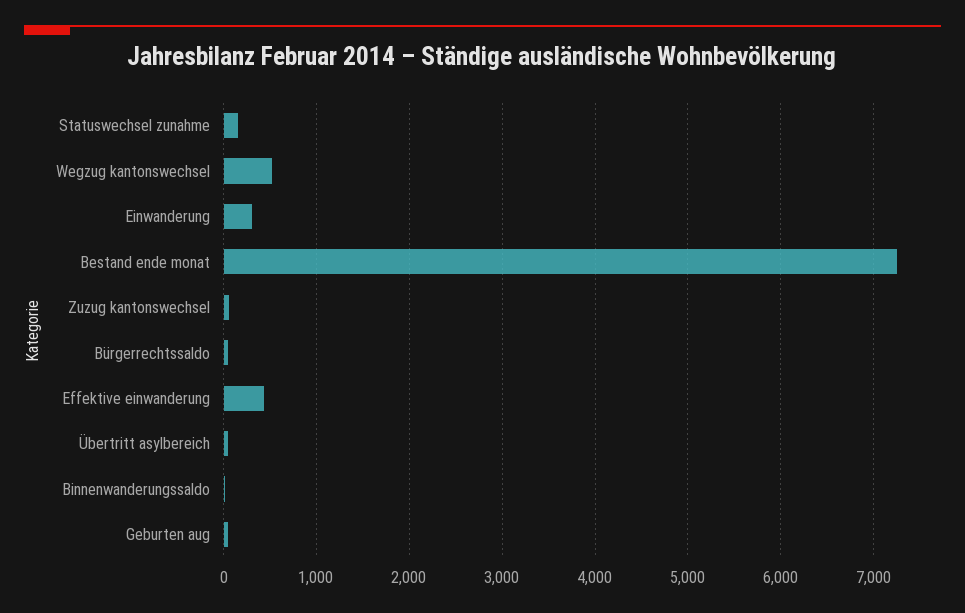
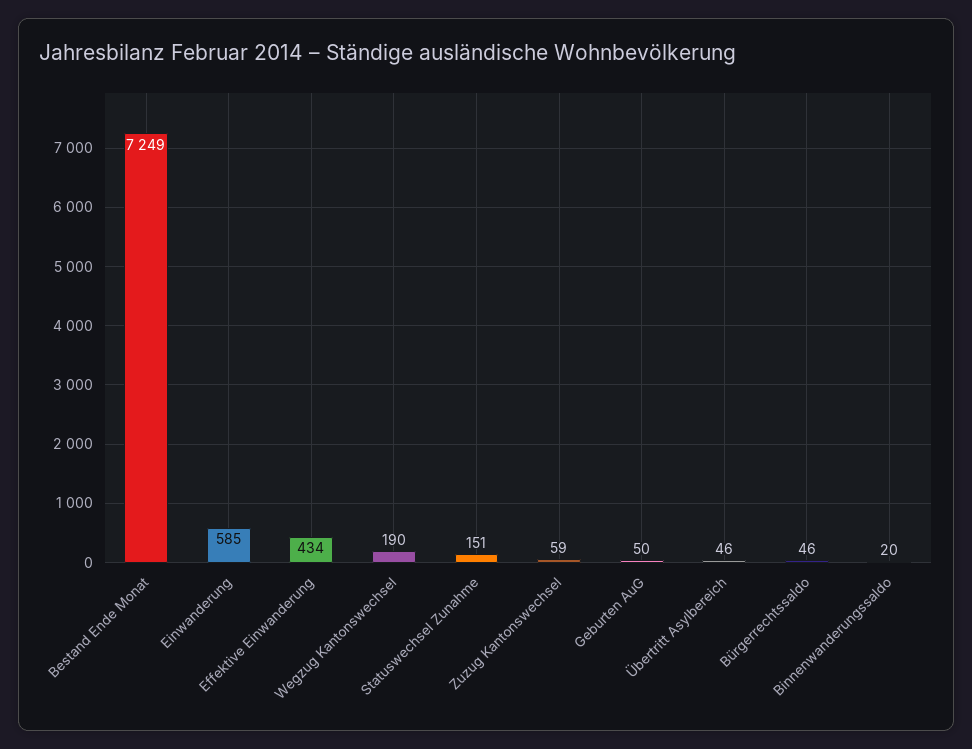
  {
    "Statuswechsel zunahme": 151,
-   "Wegzug kantonswechsel": 500,
+   "Wegzug kantonswechsel": 190,
-   "Einwanderung": 300,
+   "Einwanderung": 585,
    "Bestand ende monat": 7249,
    "Zuzug kantonswechsel": 59,
    "Bürgerrechtssaldo": 46,
    "Effektive einwanderung": 434,
    "Übertritt asylbereich": 46,
    "Binnenwanderungssaldo": 20,
    "Geburten aug": 50
  }

